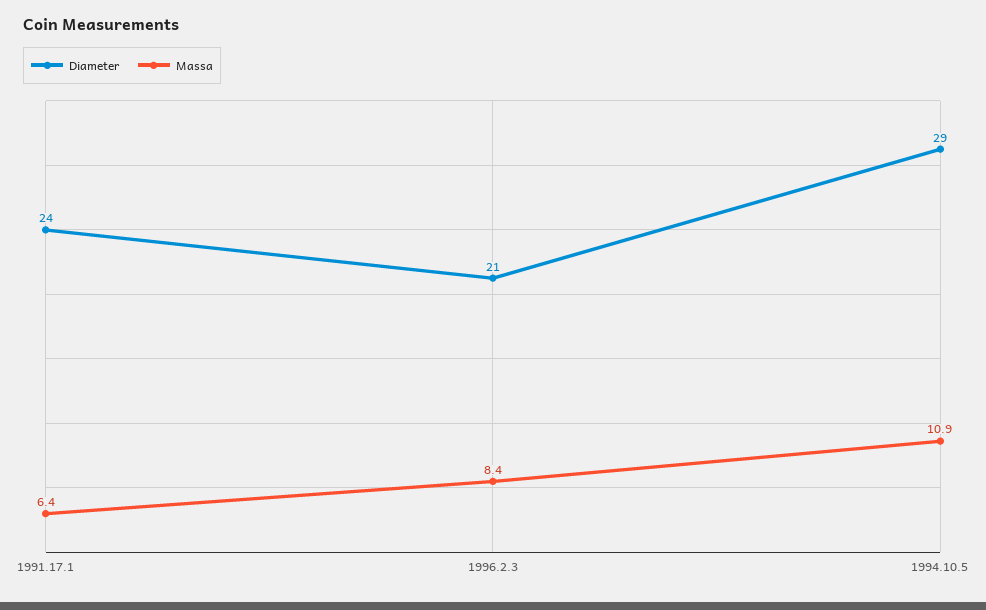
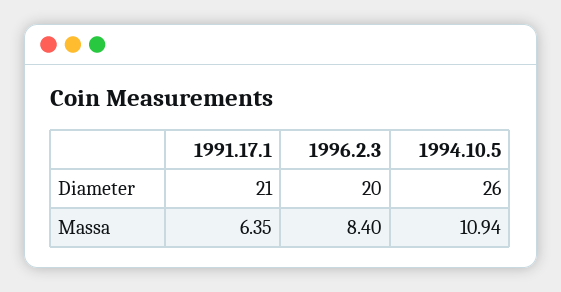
  {
    "Diameter": {
-     "1991.17.1": 24,
+     "1991.17.1": 21,
-     "1996.2.3": 21,
+     "1996.2.3": 20,
-     "1994.10.5": 29
+     "1994.10.5": 26
    },
    "Massa": {
      "1991.17.1": 6.35,
      "1996.2.3": 8.4,
      "1994.10.5": 10.94
    }
  }

